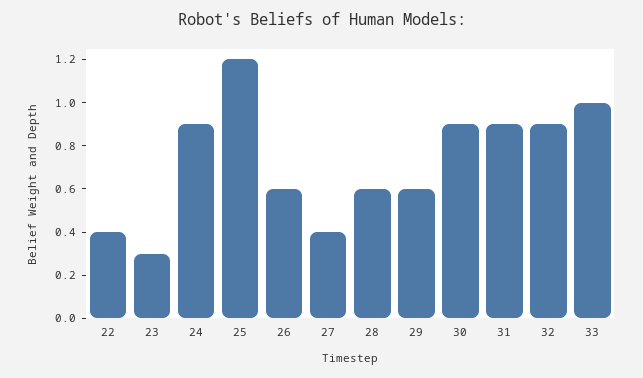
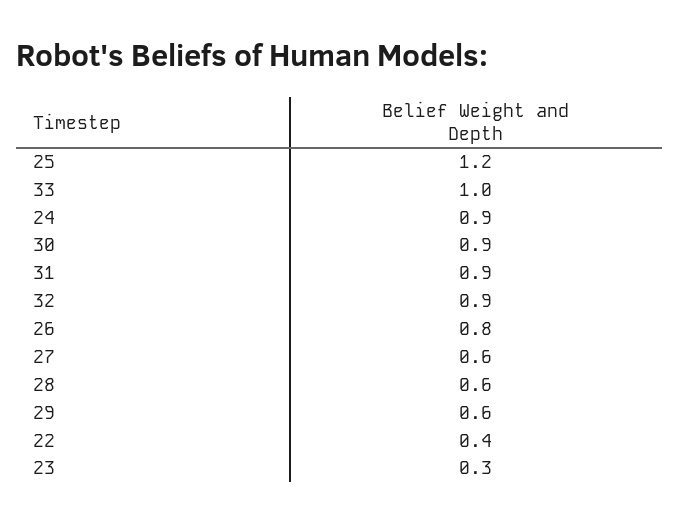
  {
    "22": 0.4,
    "23": 0.3,
    "24": 0.9,
    "25": 1.2,
-   "26": 0.6,
+   "26": 0.8,
-   "27": 0.4,
+   "27": 0.6,
    "28": 0.6,
    "29": 0.6,
    "30": 0.9,
    "31": 0.9,
    "32": 0.9,
    "33": 1
  }

